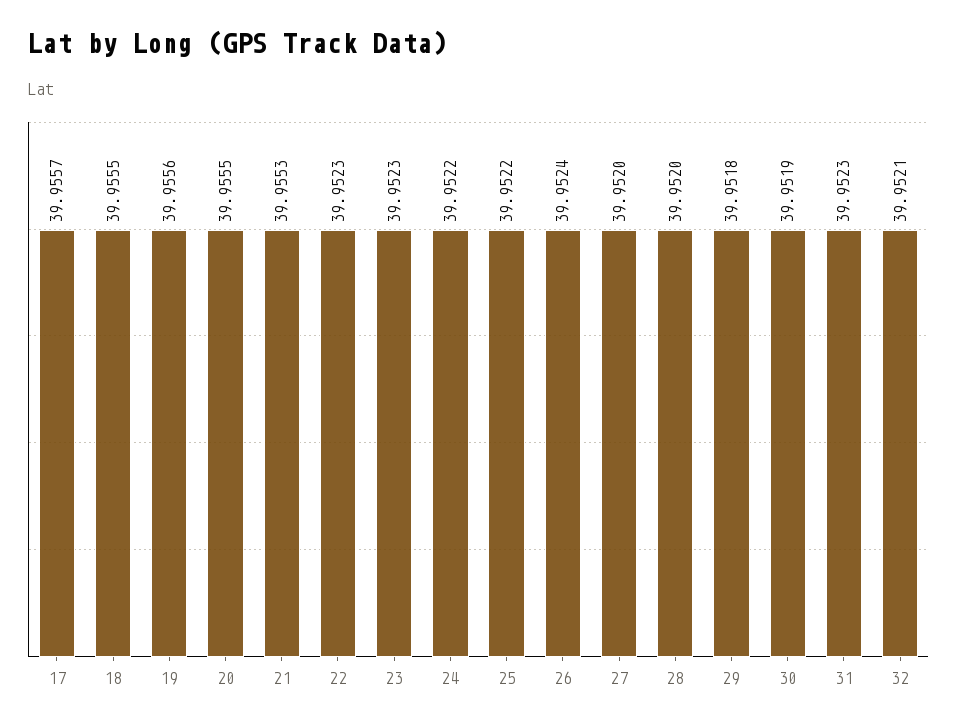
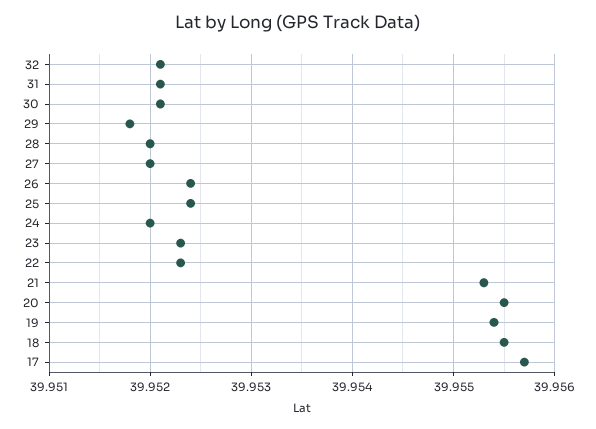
  {
    "17": 39.9557,
    "18": 39.9555,
-   "19": 39.9556,
+   "19": 39.9554,
    "20": 39.9555,
    "21": 39.9553,
    "22": 39.9523,
    "23": 39.9523,
-   "24": 39.9522,
+   "24": 39.952,
-   "25": 39.9522,
+   "25": 39.9524,
    "26": 39.9524,
    "27": 39.952,
    "28": 39.952,
    "29": 39.9518,
-   "30": 39.9519,
+   "30": 39.9521,
-   "31": 39.9523,
+   "31": 39.9521,
    "32": 39.9521
  }

